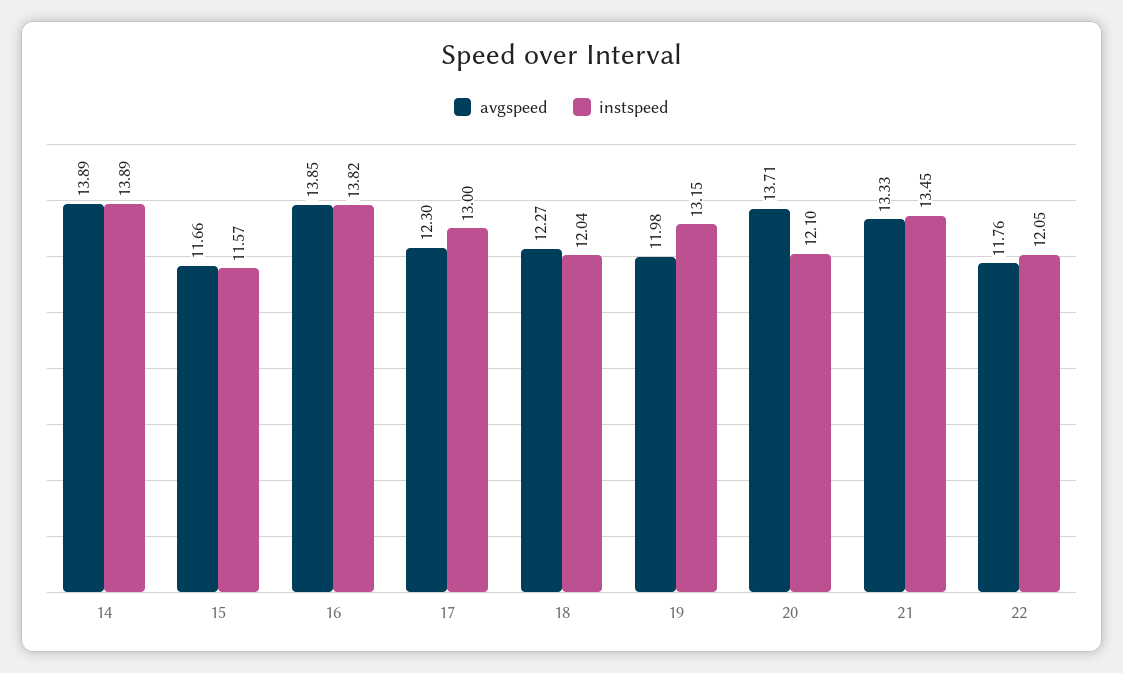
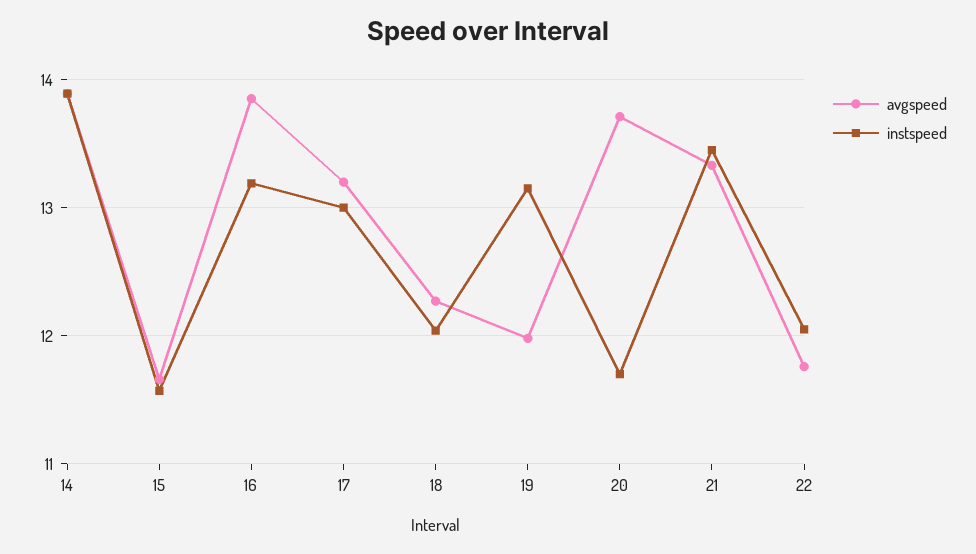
  {
    "avgspeed": {
      "14": 13.89,
      "15": 11.66,
      "16": 13.85,
-     "17": 12.3,
+     "17": 13.2,
      "18": 12.27,
      "19": 11.98,
      "20": 13.71,
      "21": 13.33,
      "22": 11.76
    },
    "instspeed": {
      "14": 13.89,
      "15": 11.57,
-     "16": 13.82,
+     "16": 13.2,
      "17": 13,
      "18": 12.04,
      "19": 13.15,
-     "20": 12.1,
+     "20": 11.7,
      "21": 13.45,
      "22": 12.05
    }
  }

